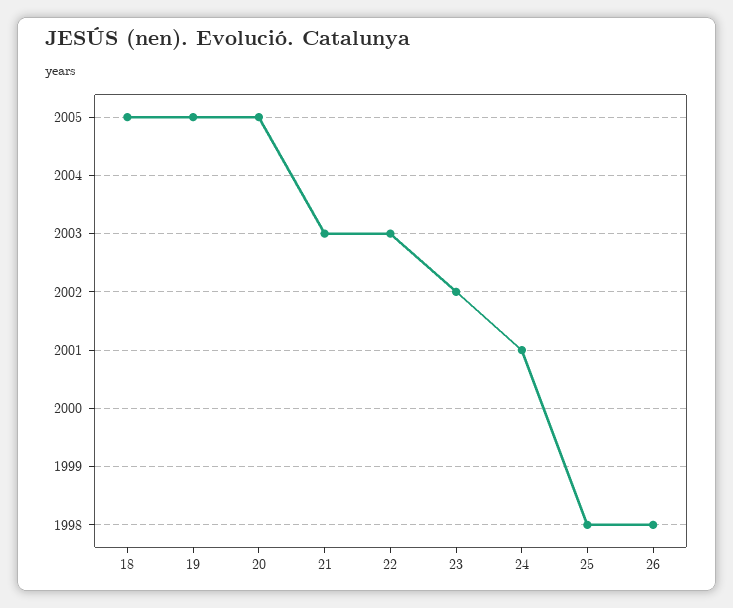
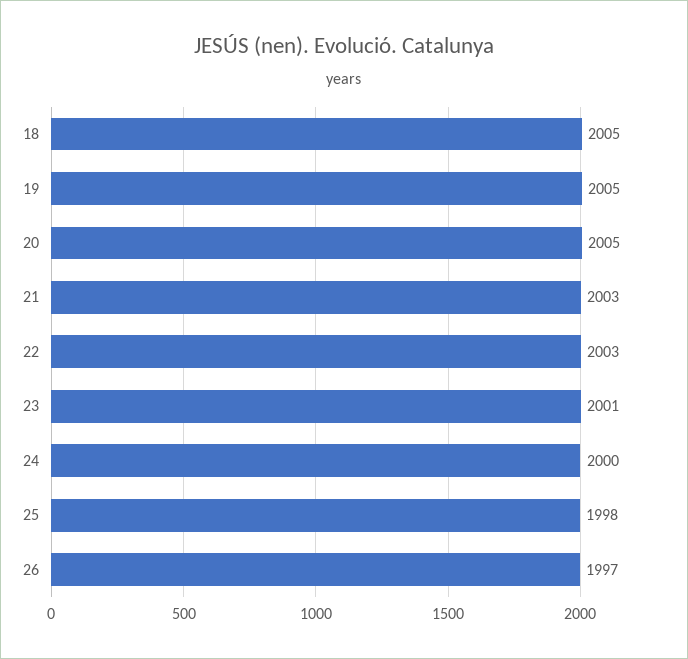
  {
    "18": 2005,
    "19": 2005,
    "20": 2005,
    "21": 2003,
    "22": 2003,
-   "23": 2002,
+   "23": 2001,
-   "24": 2001,
+   "24": 2000,
    "25": 1998,
-   "26": 1998
+   "26": 1997
  }

